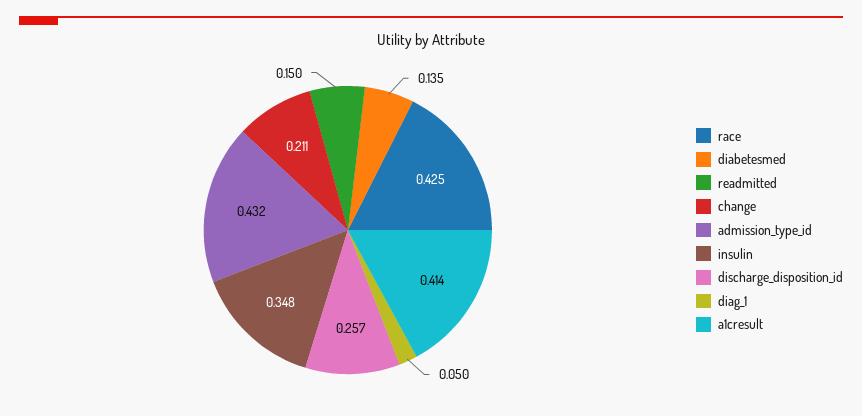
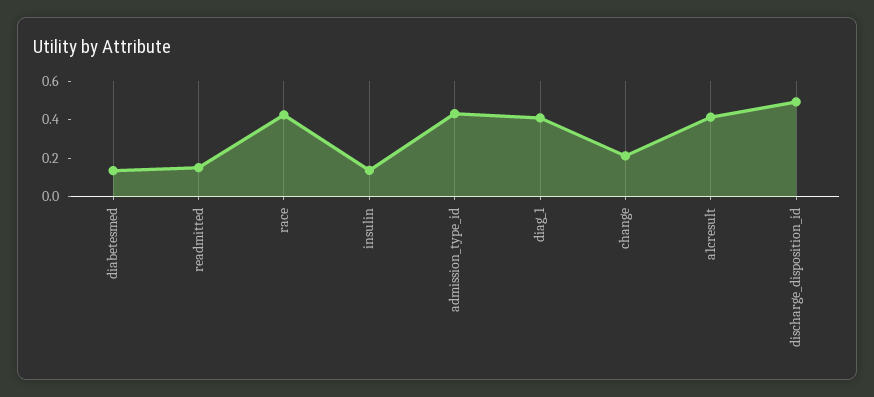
  {
    "race": 0.425,
    "diabetesmed": 0.135,
    "readmitted": 0.15,
    "change": 0.211,
    "admission_type_id": 0.432,
-   "insulin": 0.348,
+   "insulin": 0.15,
-   "discharge_disposition_id": 0.257,
+   "discharge_disposition_id": 0.5,
-   "diag_1": 0.05,
+   "diag_1": 0.4,
    "a1cresult": 0.414
  }

